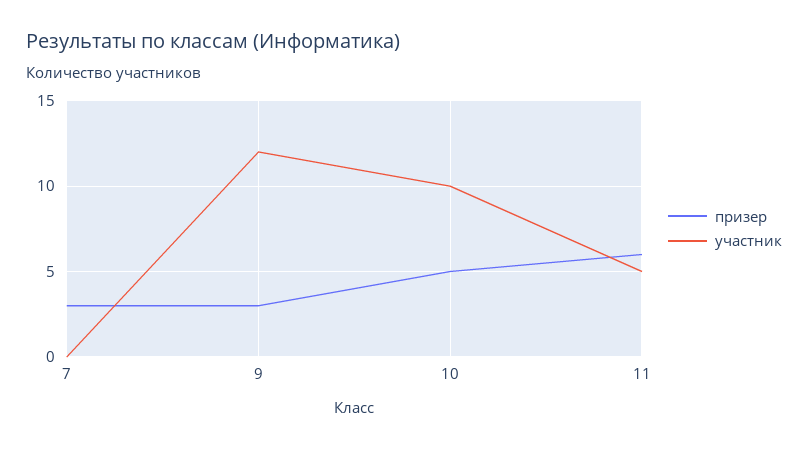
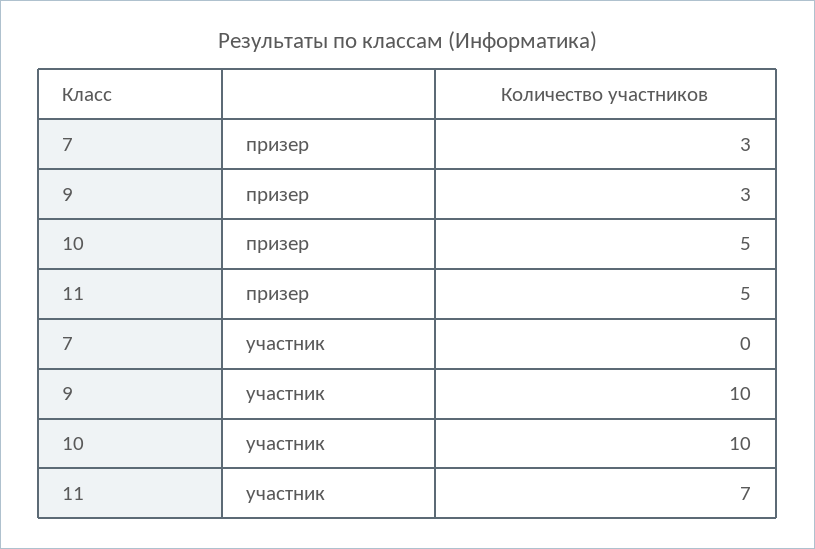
  {
    "призер": {
      "7": 3,
      "9": 3,
      "10": 5,
-     "11": 6
+     "11": 5
    },
    "участник": {
      "7": 0,
-     "9": 12,
+     "9": 10,
      "10": 10,
-     "11": 5
+     "11": 7
    }
  }

